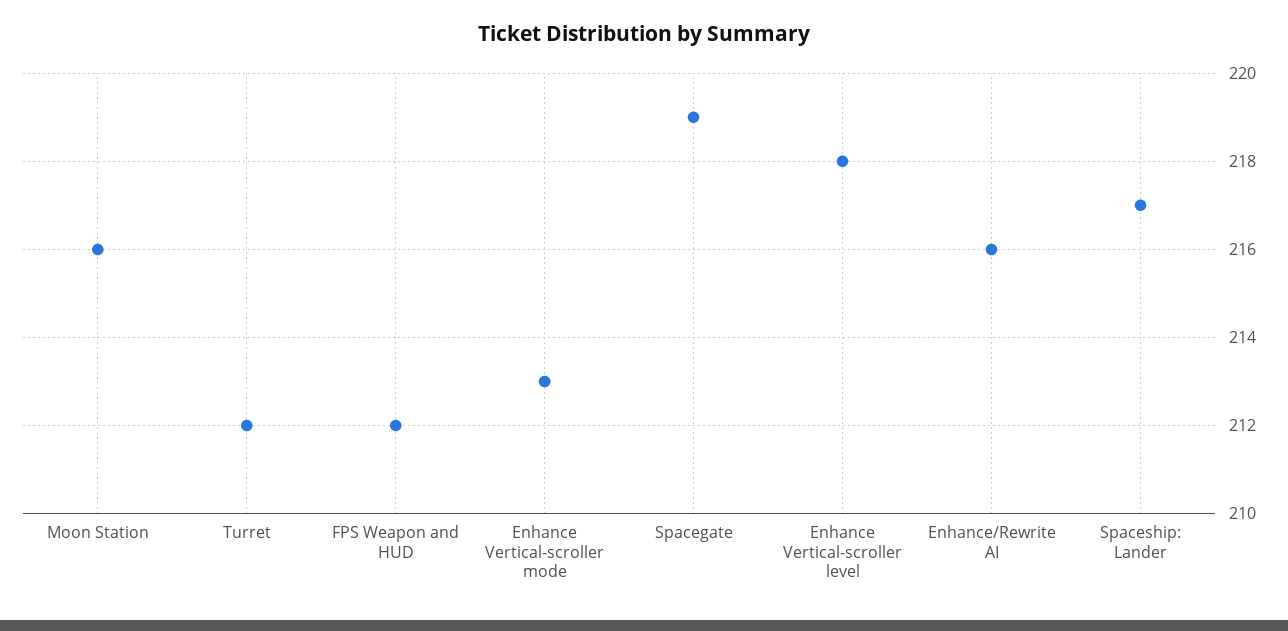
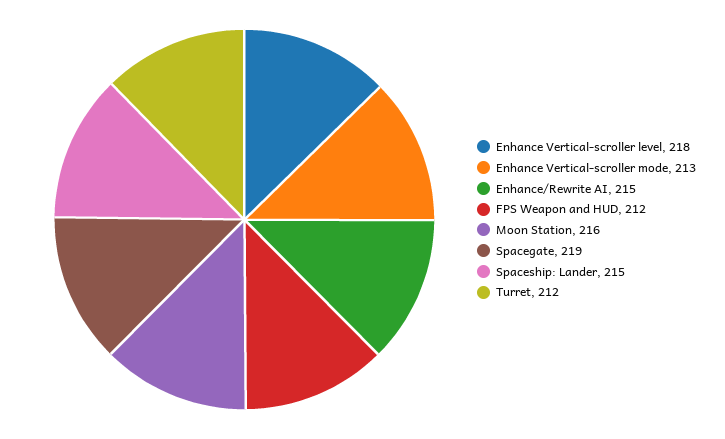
  {
    "Moon Station": 216,
    "Turret": 212,
    "FPS Weapon and HUD": 212,
    "Enhance Vertical-scroller mode": 213,
    "Spacegate": 219,
    "Enhance Vertical-scroller level": 218,
-   "Enhance/Rewrite AI": 216,
+   "Enhance/Rewrite AI": 215,
-   "Spaceship: Lander": 217
+   "Spaceship: Lander": 215
  }

